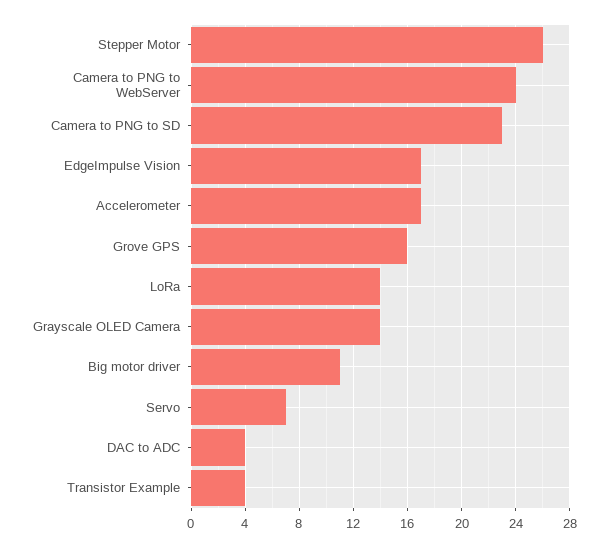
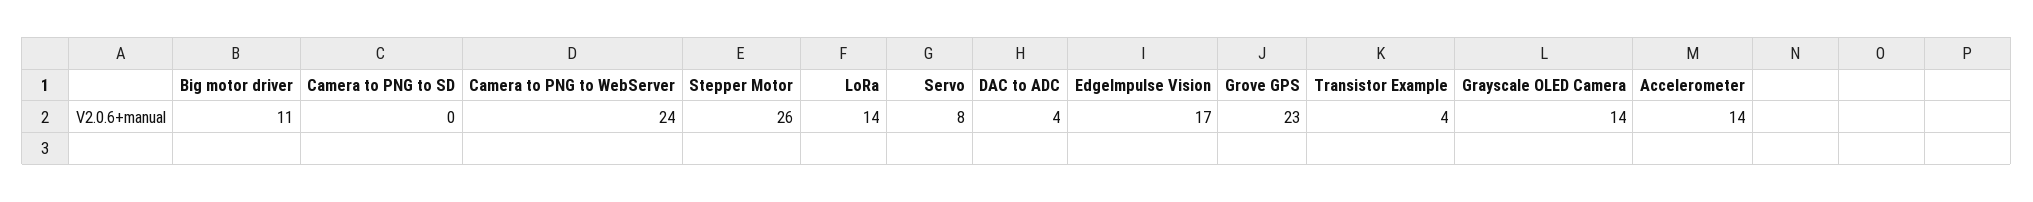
  {
    "Stepper Motor": 26,
    "Camera to PNG to WebServer": 24,
-   "Camera to PNG to SD": 23,
+   "Camera to PNG to SD": 0,
    "EdgeImpulse Vision": 17,
-   "Accelerometer": 17,
+   "Accelerometer": 14,
-   "Grove GPS": 16,
+   "Grove GPS": 23,
    "LoRa": 14,
    "Grayscale OLED Camera": 14,
    "Big motor driver": 11,
-   "Servo": 7,
+   "Servo": 8,
    "DAC to ADC": 4,
    "Transistor Example": 4
  }

